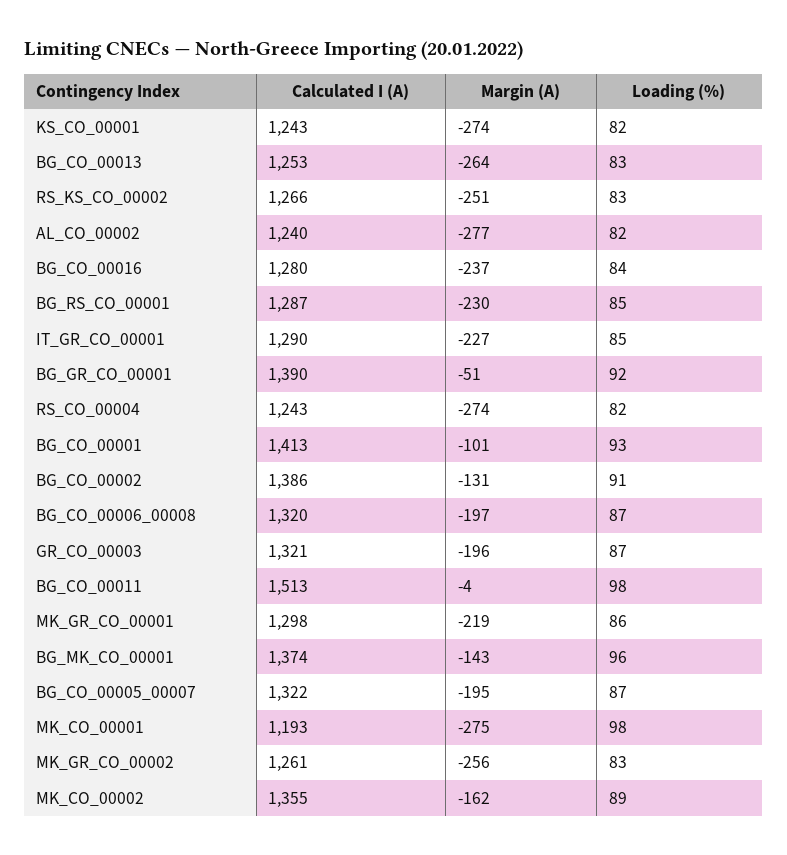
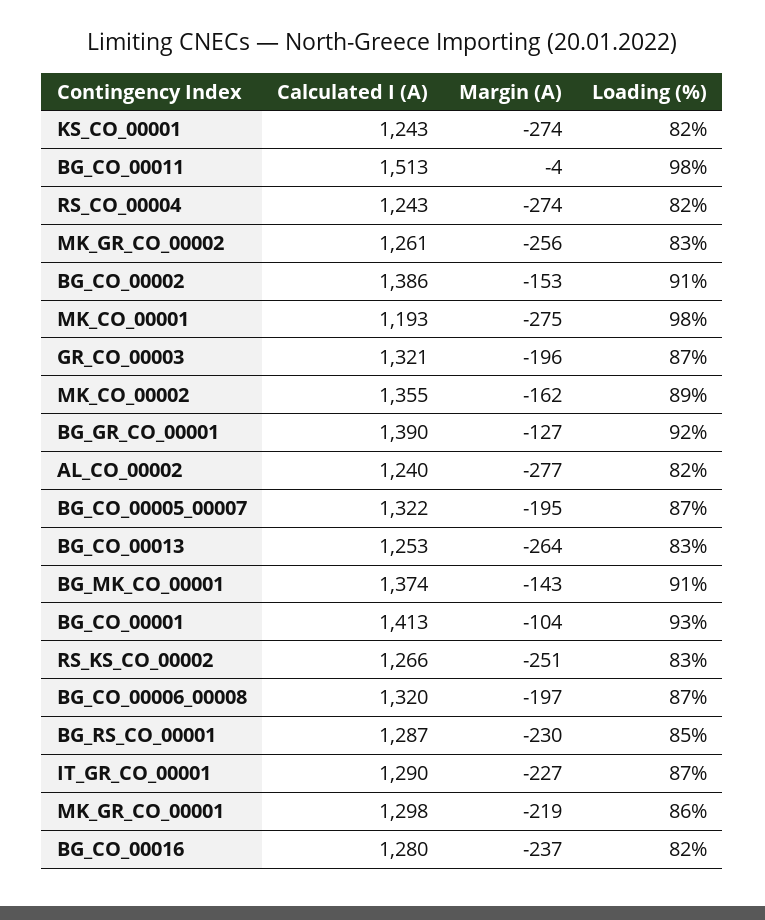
  {
    "Calculated I (A)": {
      "KS_CO_00001": 1243,
      "BG_CO_00013": 1253,
      "RS_KS_CO_00002": 1266,
      "AL_CO_00002": 1240,
      "BG_CO_00016": 1280,
      "BG_RS_CO_00001": 1287,
      "IT_GR_CO_00001": 1290,
      "BG_GR_CO_00001": 1390,
      "RS_CO_00004": 1243,
      "BG_CO_00001": 1413,
      "BG_CO_00002": 1386,
      "BG_CO_00006_00008": 1320,
      "GR_CO_00003": 1321,
      "BG_CO_00011": 1513,
      "MK_GR_CO_00001": 1298,
      "BG_MK_CO_00001": 1374,
      "BG_CO_00005_00007": 1322,
      "MK_CO_00001": 1193,
      "MK_GR_CO_00002": 1261,
      "MK_CO_00002": 1355
    },
    "Margin (A)": {
      "KS_CO_00001": -274,
      "BG_CO_00013": -264,
      "RS_KS_CO_00002": -251,
      "AL_CO_00002": -277,
      "BG_CO_00016": -237,
      "BG_RS_CO_00001": -230,
      "IT_GR_CO_00001": -227,
-     "BG_GR_CO_00001": -51,
+     "BG_GR_CO_00001": -127,
      "RS_CO_00004": -274,
-     "BG_CO_00001": -101,
+     "BG_CO_00001": -104,
-     "BG_CO_00002": -131,
+     "BG_CO_00002": -153,
      "BG_CO_00006_00008": -197,
      "GR_CO_00003": -196,
      "BG_CO_00011": -4,
      "MK_GR_CO_00001": -219,
      "BG_MK_CO_00001": -143,
      "BG_CO_00005_00007": -195,
      "MK_CO_00001": -275,
      "MK_GR_CO_00002": -256,
      "MK_CO_00002": -162
    },
    "Loading (%)": {
      "KS_CO_00001": 82,
      "BG_CO_00013": 83,
      "RS_KS_CO_00002": 83,
      "AL_CO_00002": 82,
-     "BG_CO_00016": 84,
+     "BG_CO_00016": 82,
      "BG_RS_CO_00001": 85,
-     "IT_GR_CO_00001": 85,
+     "IT_GR_CO_00001": 87,
      "BG_GR_CO_00001": 92,
      "RS_CO_00004": 82,
      "BG_CO_00001": 93,
      "BG_CO_00002": 91,
      "BG_CO_00006_00008": 87,
      "GR_CO_00003": 87,
      "BG_CO_00011": 98,
      "MK_GR_CO_00001": 86,
-     "BG_MK_CO_00001": 96,
+     "BG_MK_CO_00001": 91,
      "BG_CO_00005_00007": 87,
      "MK_CO_00001": 98,
      "MK_GR_CO_00002": 83,
      "MK_CO_00002": 89
    }
  }

